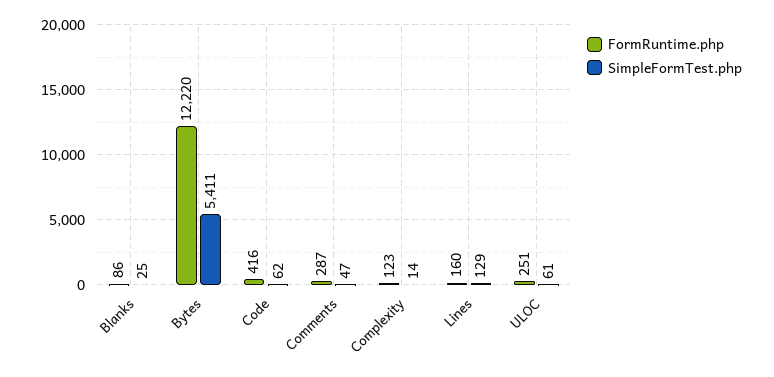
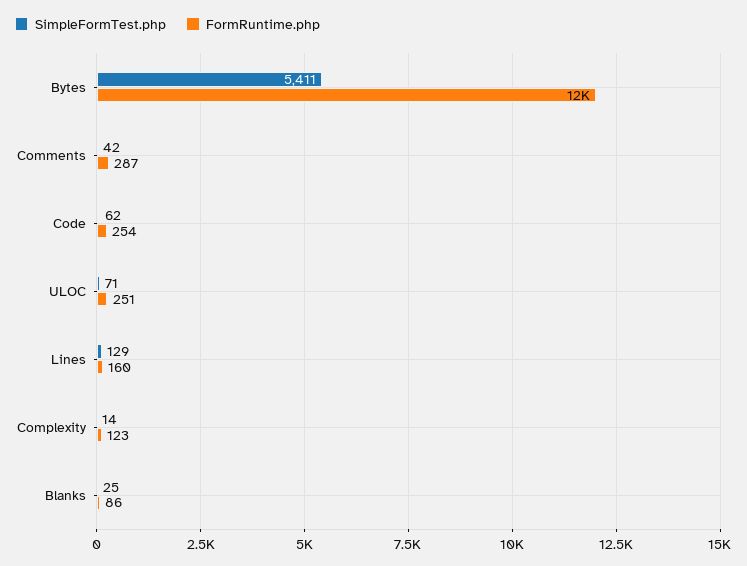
  {
    "FormRuntime.php": {
      "Blanks": 86,
      "Bytes": 12220,
-     "Code": 416,
+     "Code": 254,
      "Comments": 287,
      "Complexity": 123,
      "Lines": 160,
      "ULOC": 251
    },
    "SimpleFormTest.php": {
      "Blanks": 25,
      "Bytes": 5411,
      "Code": 62,
-     "Comments": 47,
+     "Comments": 42,
      "Complexity": 14,
      "Lines": 129,
-     "ULOC": 61
+     "ULOC": 71
    }
  }

